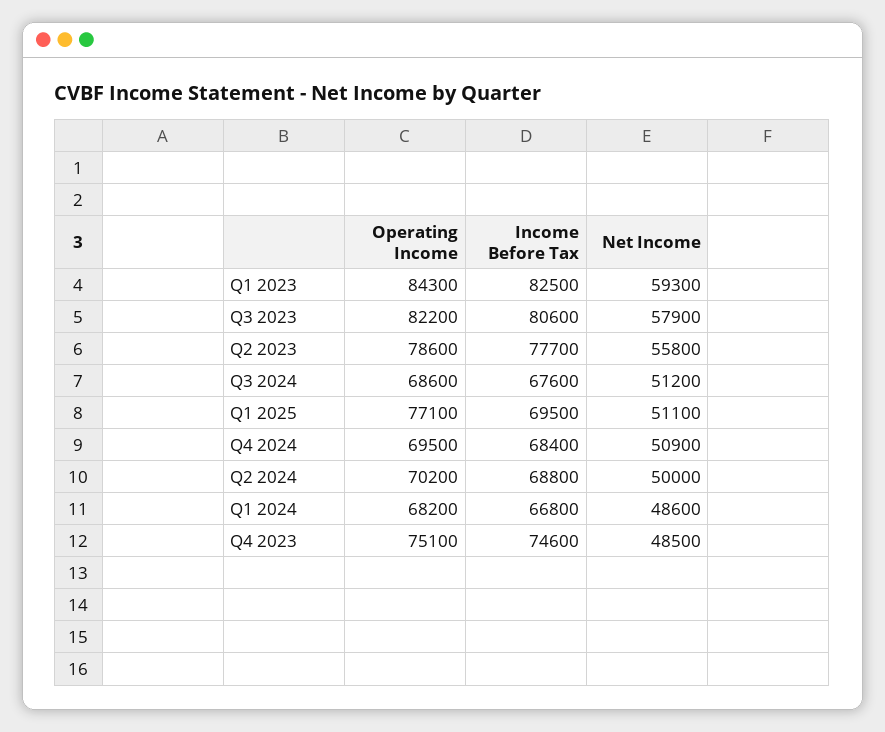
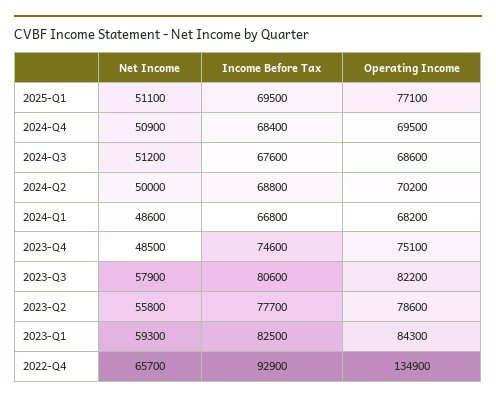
  {
    "Operating Income": {
      "Q1 2023": 84300,
      "Q3 2023": 82200,
      "Q2 2023": 78600,
      "Q3 2024": 68600,
      "Q1 2025": 77100,
      "Q4 2024": 69500,
      "Q2 2024": 70200,
      "Q1 2024": 68200,
-     "Q4 2023": 75100
+     "Q4 2023": 75100,
+     "2022-Q4": 134900
    },
    "Income Before Tax": {
      "Q1 2023": 82500,
      "Q3 2023": 80600,
      "Q2 2023": 77700,
      "Q3 2024": 67600,
      "Q1 2025": 69500,
      "Q4 2024": 68400,
      "Q2 2024": 68800,
      "Q1 2024": 66800,
-     "Q4 2023": 74600
+     "Q4 2023": 74600,
+     "2022-Q4": 92900
    },
    "Net Income": {
      "Q1 2023": 59300,
      "Q3 2023": 57900,
      "Q2 2023": 55800,
      "Q3 2024": 51200,
      "Q1 2025": 51100,
      "Q4 2024": 50900,
      "Q2 2024": 50000,
      "Q1 2024": 48600,
-     "Q4 2023": 48500
+     "Q4 2023": 48500,
+     "2022-Q4": 65700
    }
  }

